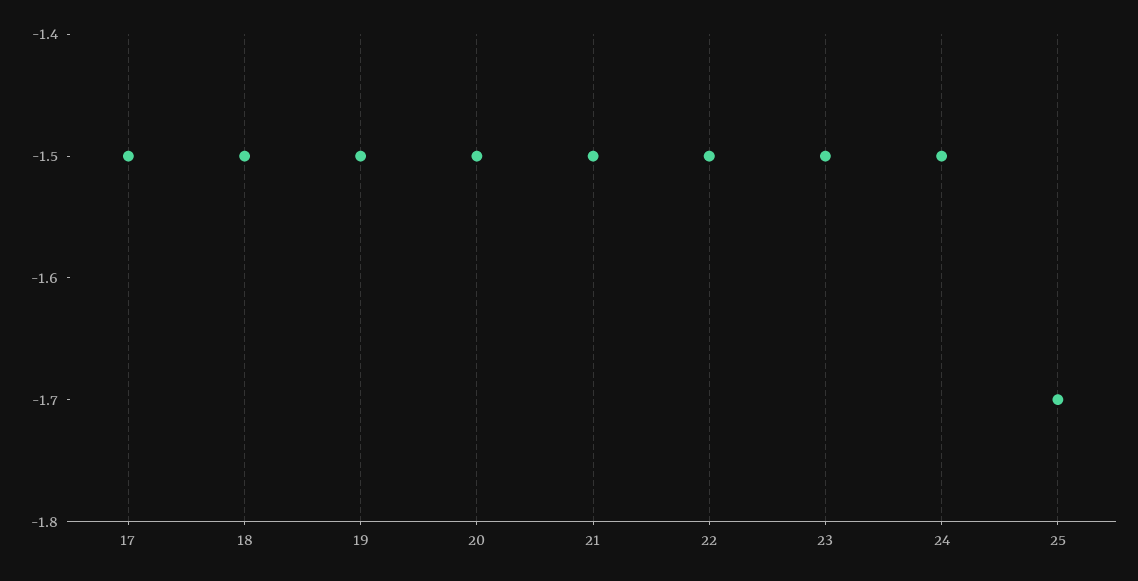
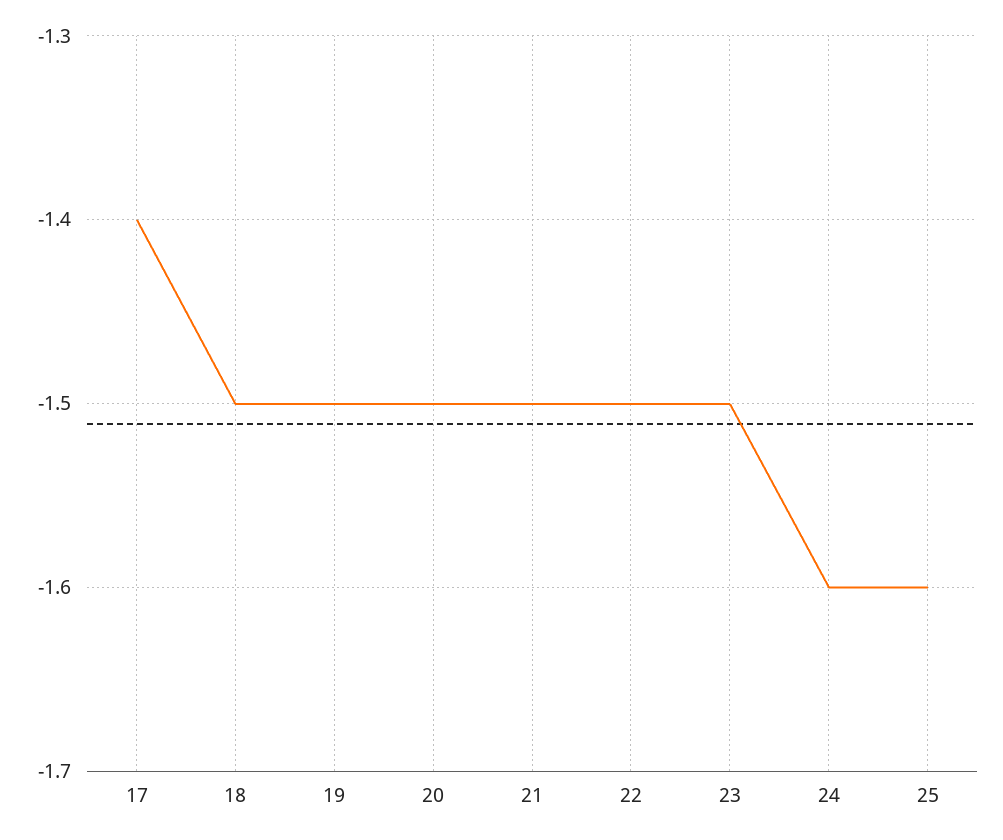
  {
-   "17": -1.5,
+   "17": -1.4,
    "18": -1.5,
    "19": -1.5,
    "20": -1.5,
    "21": -1.5,
    "22": -1.5,
    "23": -1.5,
-   "24": -1.5,
+   "24": -1.6,
-   "25": -1.7
+   "25": -1.6
  }

